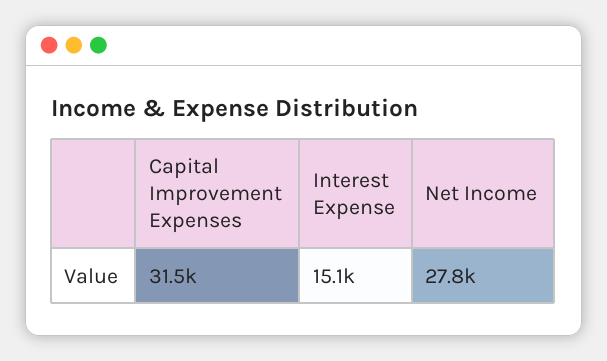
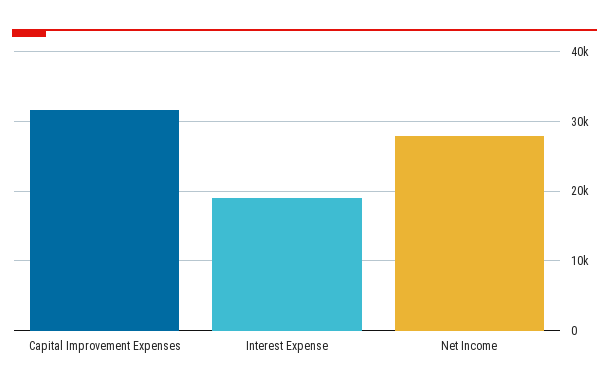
  {
    "Capital Improvement Expenses": 31500,
-   "Interest Expense": 15100,
+   "Interest Expense": 19000,
    "Net Income": 27800
  }

